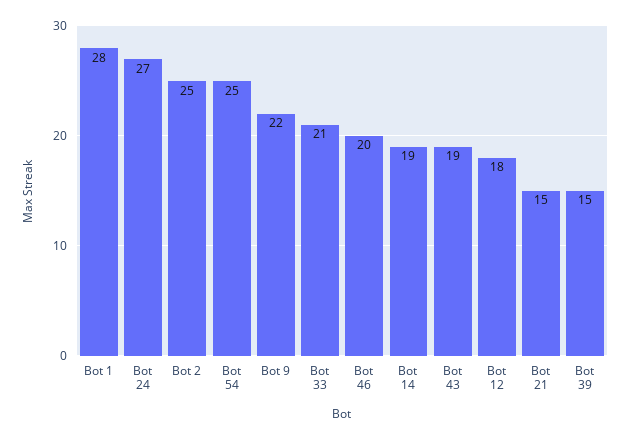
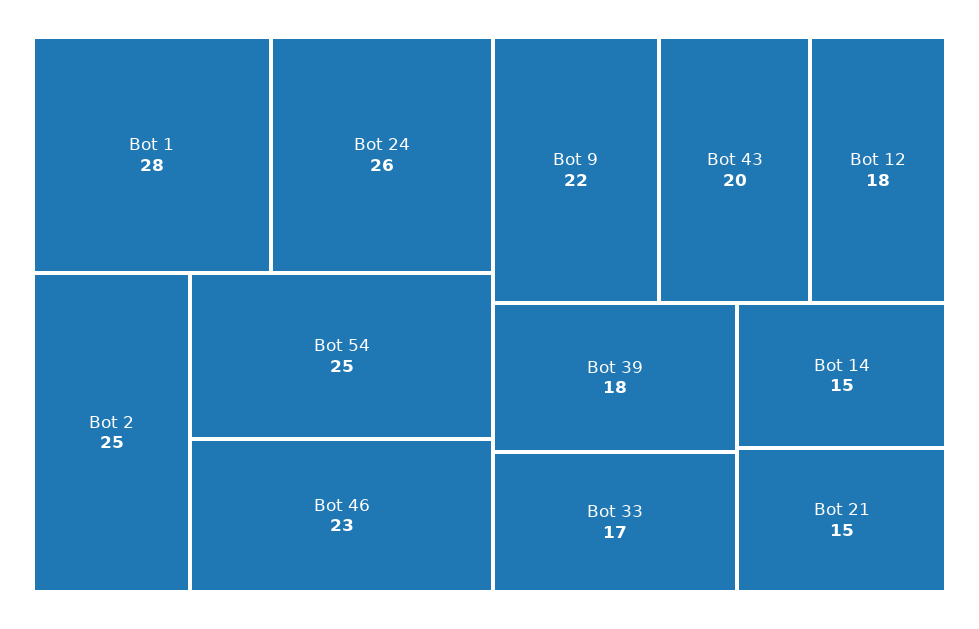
  {
    "Bot 1": 28,
-   "Bot 24": 27,
+   "Bot 24": 26,
    "Bot 2": 25,
    "Bot 54": 25,
    "Bot 9": 22,
-   "Bot 33": 21,
+   "Bot 33": 17,
-   "Bot 46": 20,
+   "Bot 46": 23,
-   "Bot 14": 19,
+   "Bot 14": 15,
-   "Bot 43": 19,
+   "Bot 43": 20,
    "Bot 12": 18,
    "Bot 21": 15,
-   "Bot 39": 15
+   "Bot 39": 18
  }

